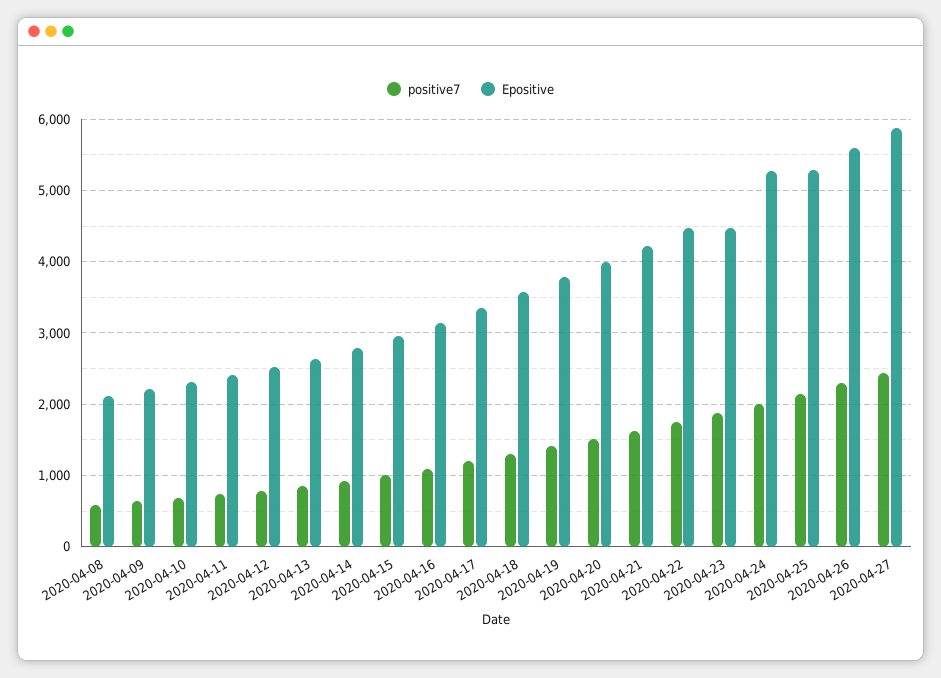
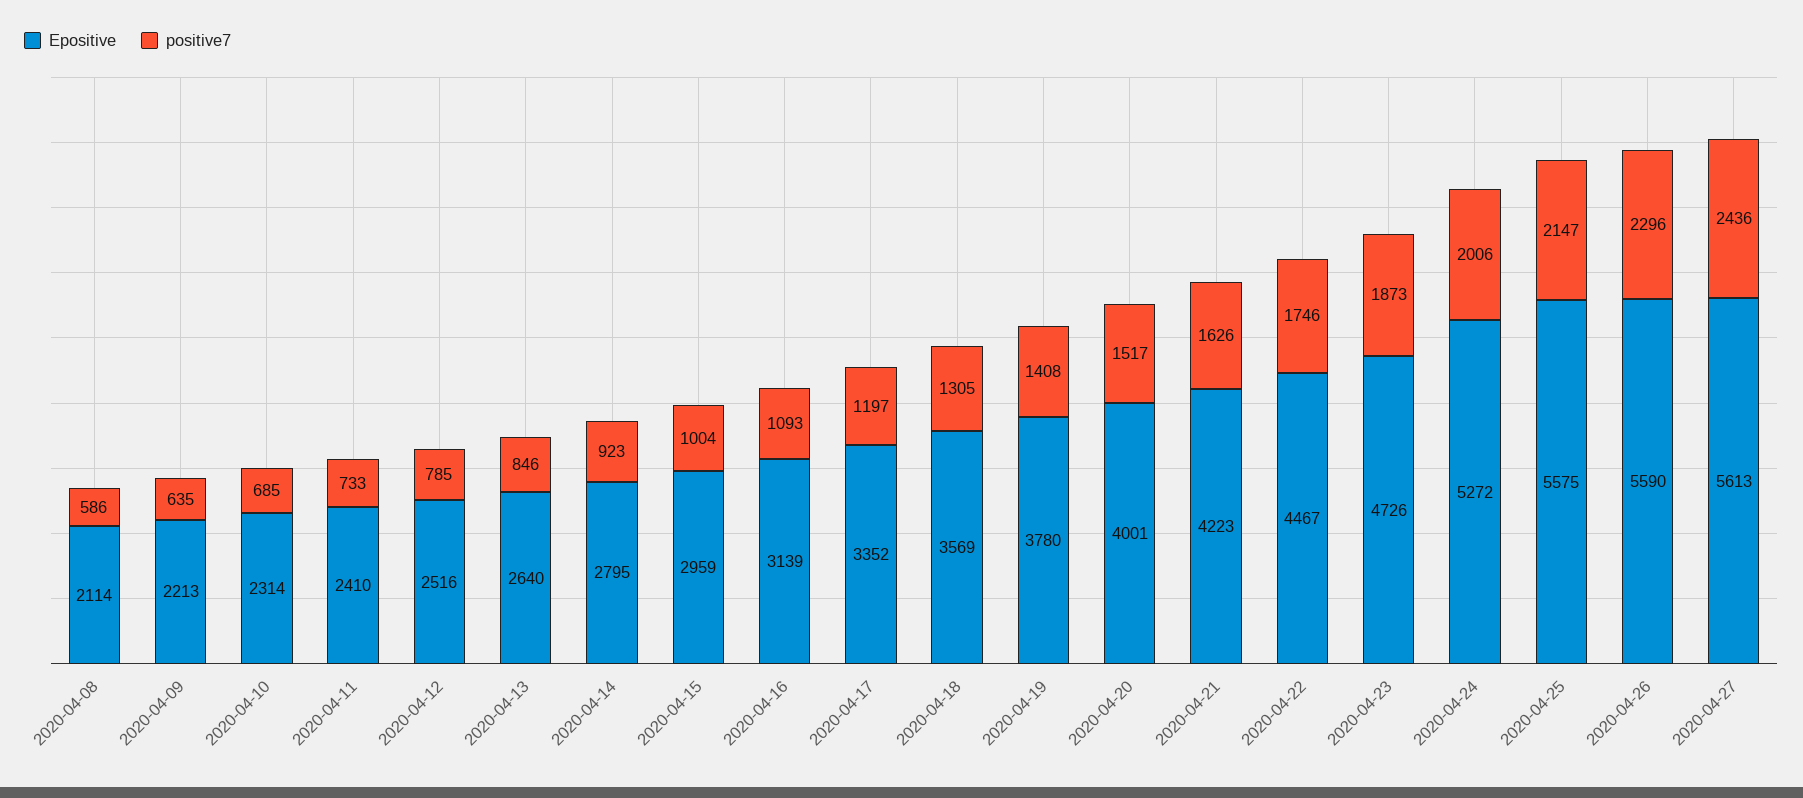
  {
    "positive7": {
      "2020-04-08": 586,
      "2020-04-09": 635,
      "2020-04-10": 685,
      "2020-04-11": 733,
      "2020-04-12": 785,
      "2020-04-13": 846,
      "2020-04-14": 923,
      "2020-04-15": 1004,
      "2020-04-16": 1093,
      "2020-04-17": 1197,
      "2020-04-18": 1305,
      "2020-04-19": 1408,
      "2020-04-20": 1517,
      "2020-04-21": 1626,
      "2020-04-22": 1746,
      "2020-04-23": 1873,
      "2020-04-24": 2006,
      "2020-04-25": 2147,
      "2020-04-26": 2296,
      "2020-04-27": 2436
    },
    "Epositive": {
      "2020-04-08": 2114,
      "2020-04-09": 2213,
      "2020-04-10": 2314,
      "2020-04-11": 2410,
      "2020-04-12": 2516,
      "2020-04-13": 2640,
      "2020-04-14": 2795,
      "2020-04-15": 2959,
      "2020-04-16": 3139,
      "2020-04-17": 3352,
      "2020-04-18": 3569,
      "2020-04-19": 3780,
      "2020-04-20": 4001,
      "2020-04-21": 4223,
      "2020-04-22": 4467,
-     "2020-04-23": 4500,
+     "2020-04-23": 4726,
      "2020-04-24": 5272,
-     "2020-04-25": 5300,
+     "2020-04-25": 5575,
      "2020-04-26": 5590,
-     "2020-04-27": 5900
+     "2020-04-27": 5613
    }
  }

